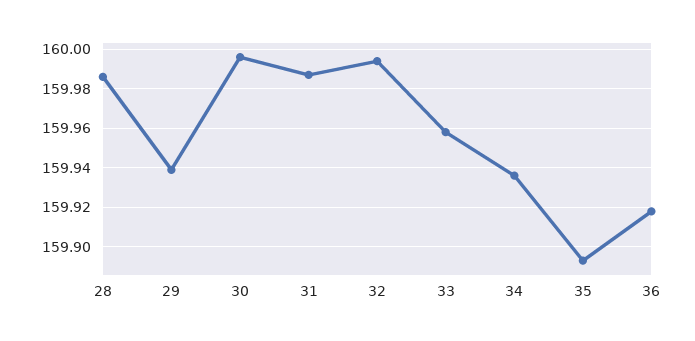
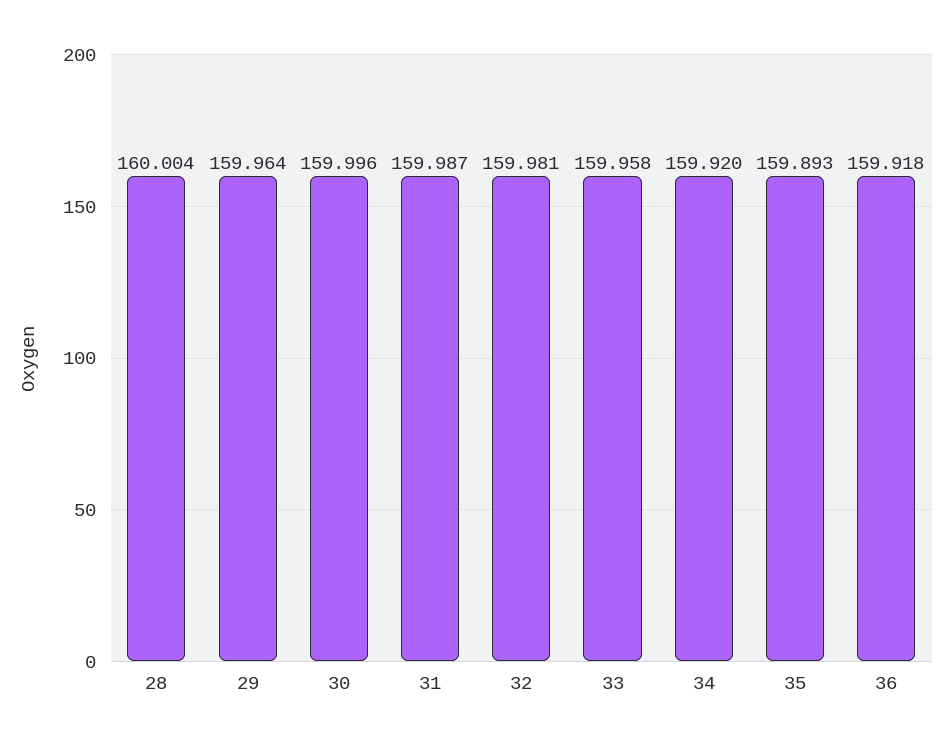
  {
-   "28": 159.985,
+   "28": 160.004,
-   "29": 159.94,
+   "29": 159.964,
    "30": 159.996,
    "31": 159.987,
-   "32": 159.995,
+   "32": 159.981,
    "33": 159.958,
-   "34": 159.935,
+   "34": 159.92,
    "35": 159.893,
    "36": 159.918
  }

